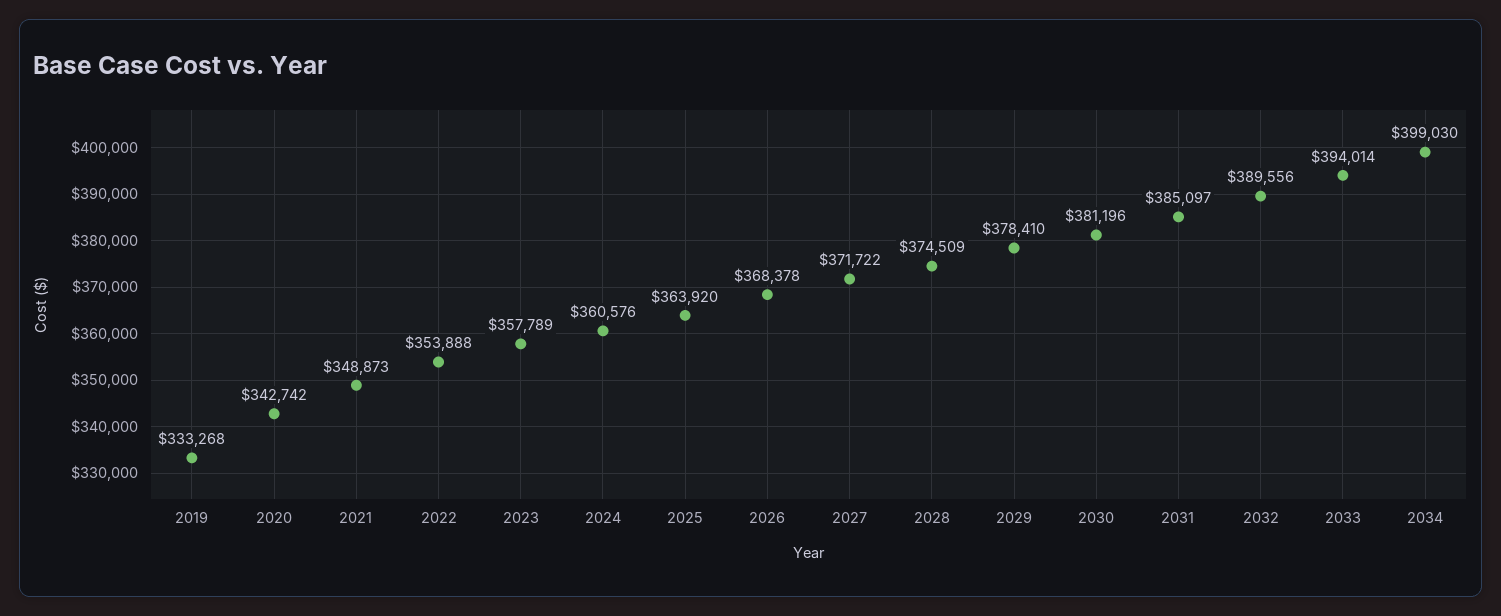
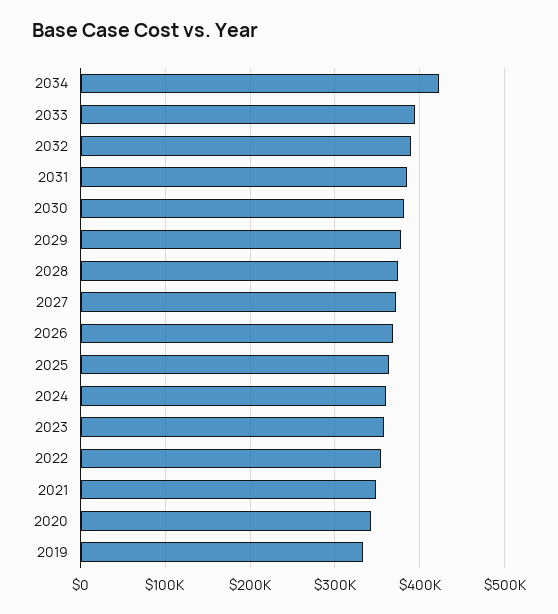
  {
    "2019": 333268,
    "2020": 342742,
    "2021": 348873,
    "2022": 353888,
    "2023": 357789,
    "2024": 360576,
    "2025": 363920,
    "2026": 368378,
    "2027": 371722,
    "2028": 374509,
    "2029": 378410,
    "2030": 381196,
    "2031": 385097,
    "2032": 389556,
    "2033": 394014,
-   "2034": 399030
+   "2034": 420000
  }

